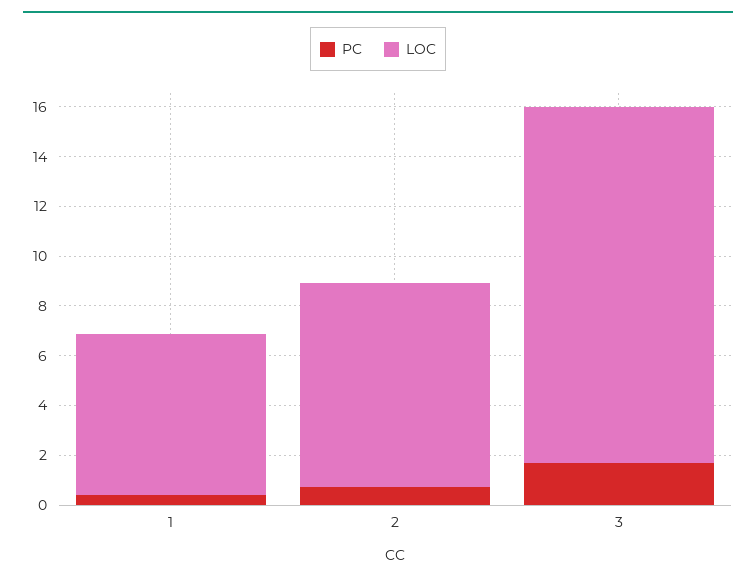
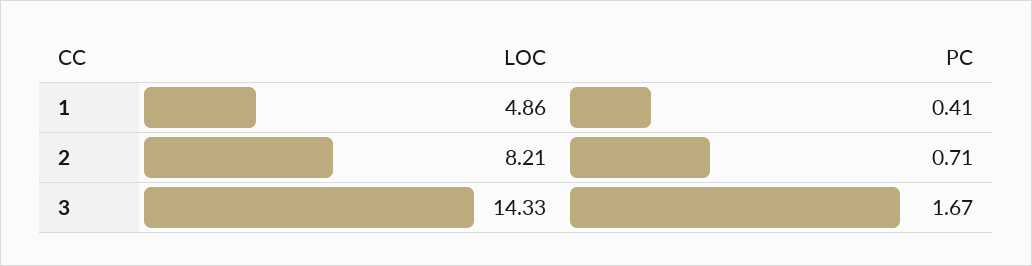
  {
    "PC": {
      "1": 0.41,
      "2": 0.71,
      "3": 1.67
    },
    "LOC": {
-     "1": 6.5,
+     "1": 4.86,
      "2": 8.21,
      "3": 14.33
    }
  }

